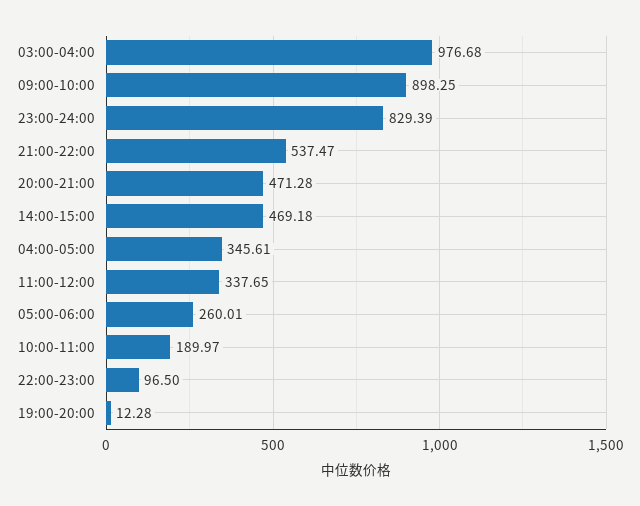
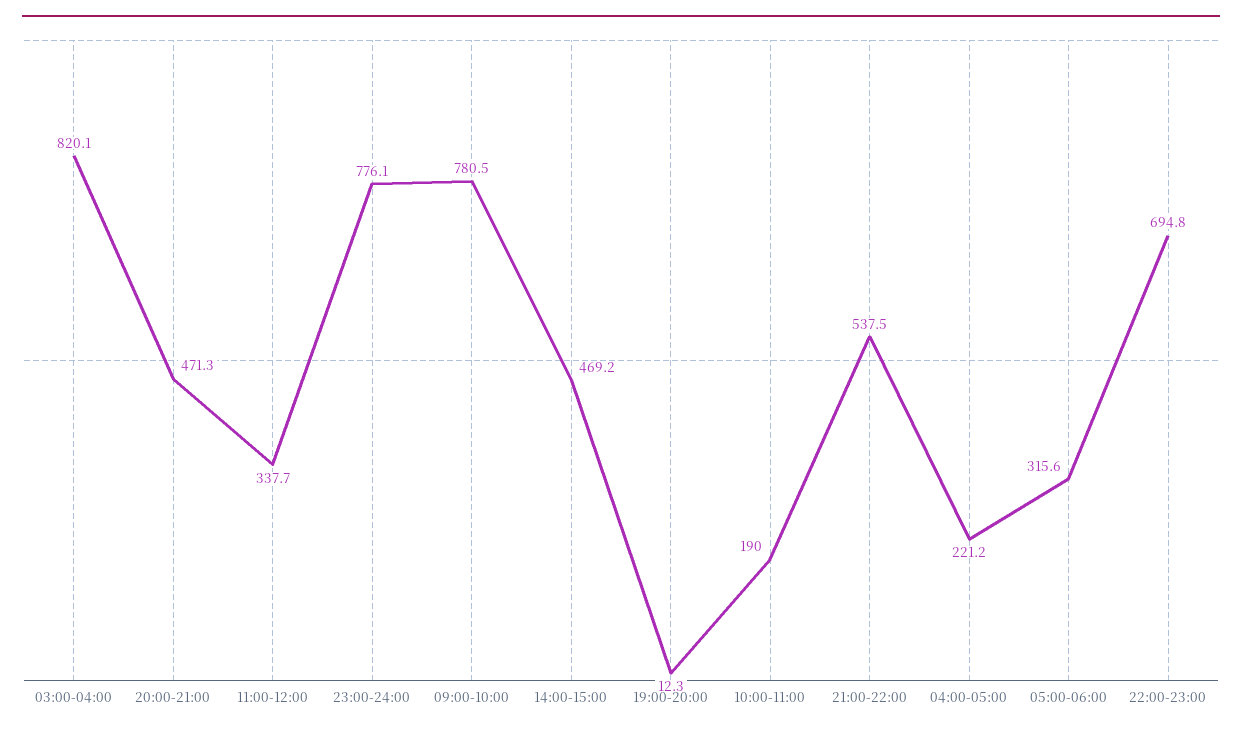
  {
-   "03:00-04:00": 976.68,
+   "03:00-04:00": 820.1,
-   "09:00-10:00": 898.25,
+   "09:00-10:00": 780.5,
-   "23:00-24:00": 829.39,
+   "23:00-24:00": 776.1,
    "21:00-22:00": 537.47,
    "20:00-21:00": 471.28,
    "14:00-15:00": 469.18,
-   "04:00-05:00": 345.61,
+   "04:00-05:00": 221.2,
    "11:00-12:00": 337.65,
-   "05:00-06:00": 260.01,
+   "05:00-06:00": 315.6,
    "10:00-11:00": 189.97,
-   "22:00-23:00": 96.5,
+   "22:00-23:00": 694.8,
    "19:00-20:00": 12.28
  }

